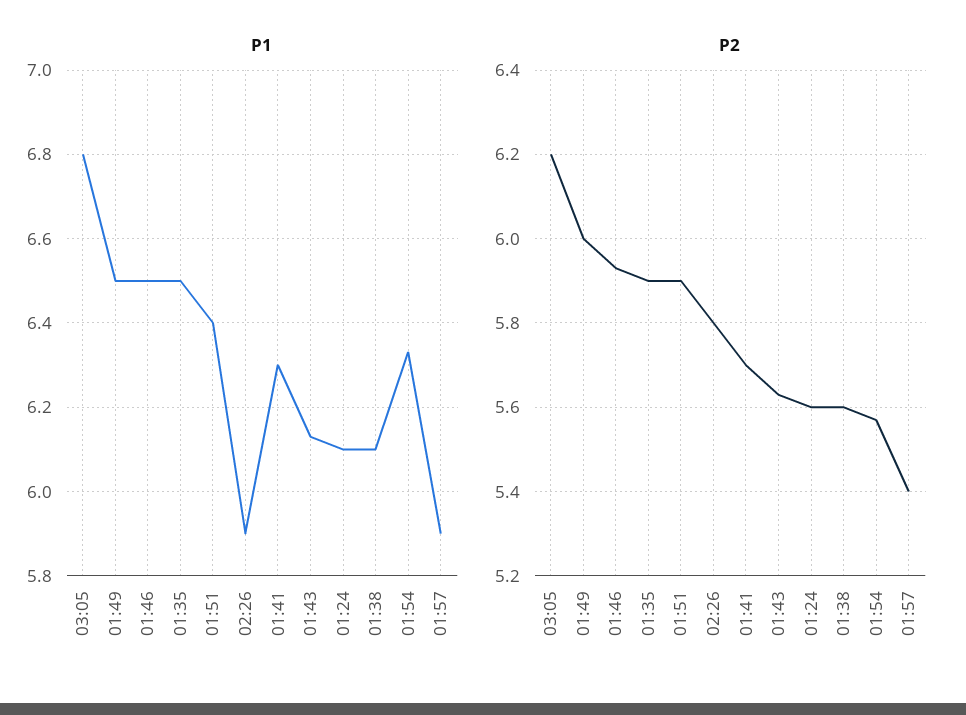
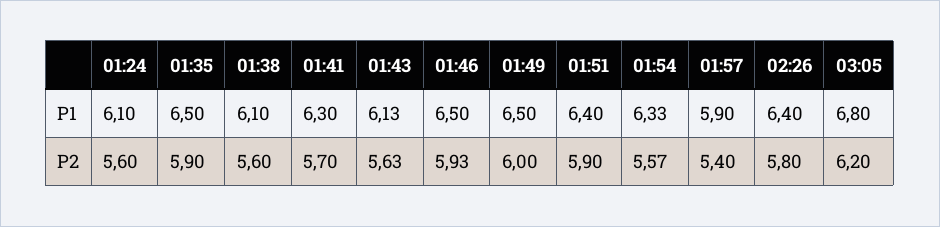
  {
    "P1": {
      "03:05": 6.8,
      "01:49": 6.5,
      "01:46": 6.5,
      "01:35": 6.5,
      "01:51": 6.4,
-     "02:26": 5.9,
+     "02:26": 6.4,
      "01:41": 6.3,
      "01:43": 6.13,
      "01:24": 6.1,
      "01:38": 6.1,
      "01:54": 6.33,
      "01:57": 5.9
    },
    "P2": {
      "03:05": 6.2,
      "01:49": 6,
      "01:46": 5.93,
      "01:35": 5.9,
      "01:51": 5.9,
      "02:26": 5.8,
      "01:41": 5.7,
      "01:43": 5.63,
      "01:24": 5.6,
      "01:38": 5.6,
      "01:54": 5.57,
      "01:57": 5.4
    }
  }

